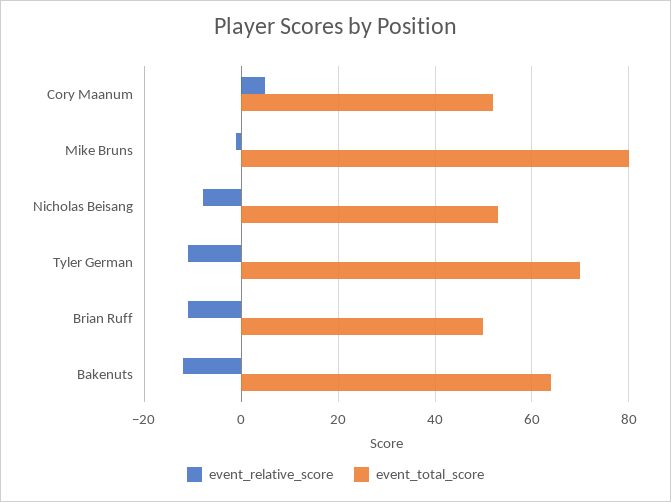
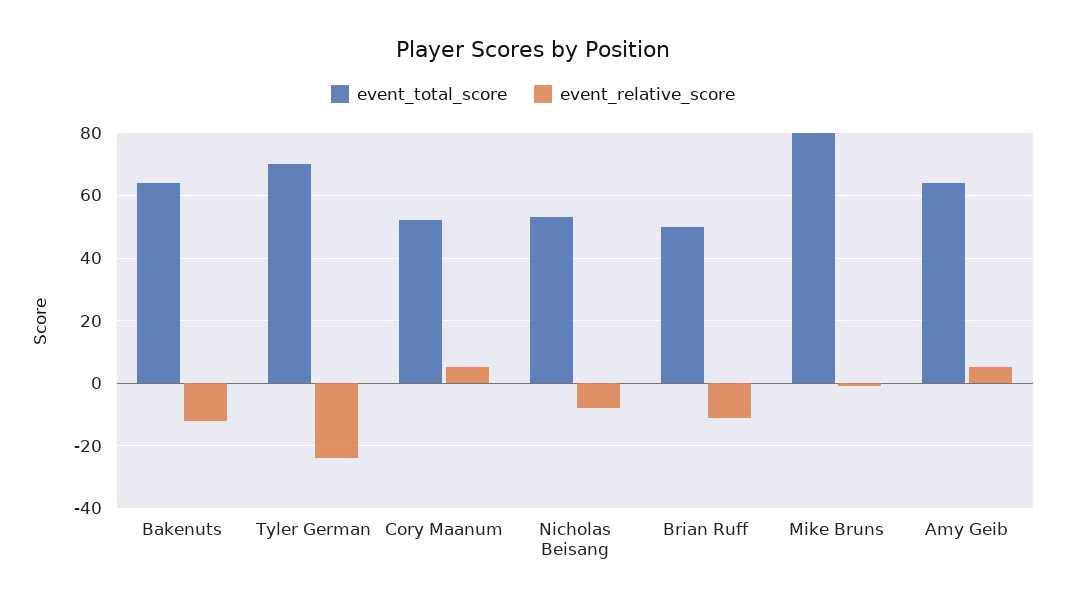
  {
    "event_relative_score": {
      "Cory Maanum": 5,
      "Mike Bruns": 0,
      "Nicholas Beisang": -10,
-     "Tyler German": -10,
+     "Tyler German": -25,
      "Brian Ruff": -10,
-     "Bakenuts": -10
+     "Bakenuts": -10,
+     "Amy Geib": 5
    },
    "event_total_score": {
      "Cory Maanum": 50,
      "Mike Bruns": 80,
      "Nicholas Beisang": 55,
      "Tyler German": 70,
      "Brian Ruff": 50,
-     "Bakenuts": 65
+     "Bakenuts": 65,
+     "Amy Geib": 65
    }
  }

